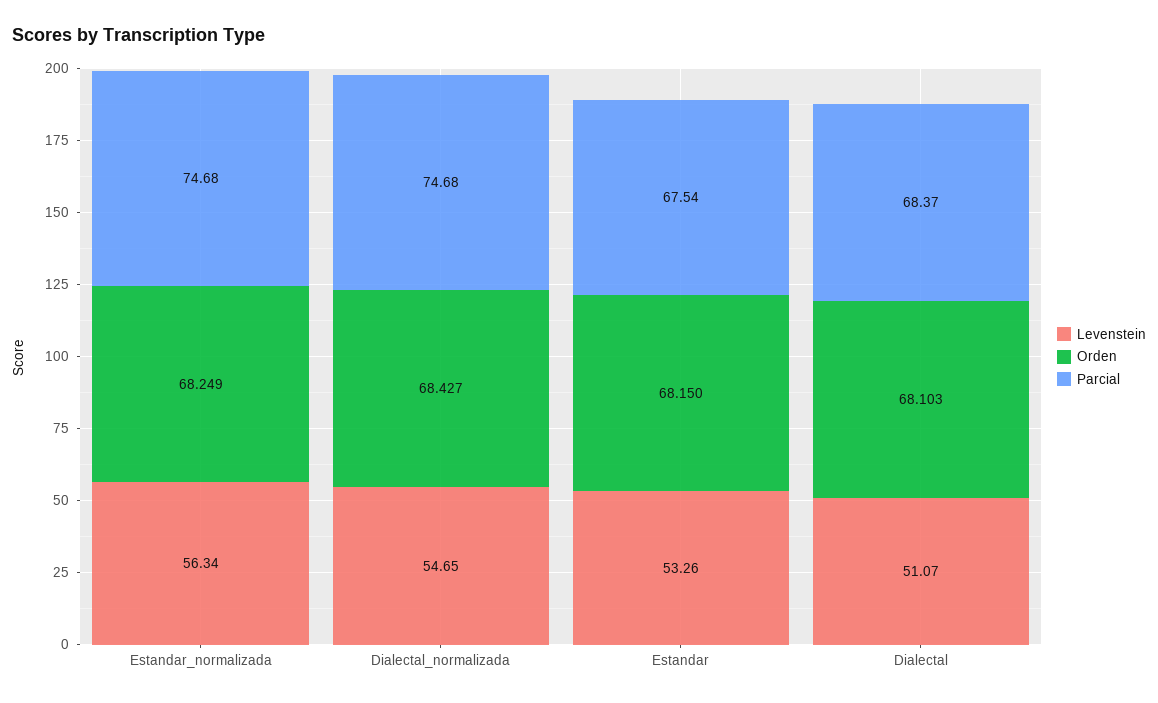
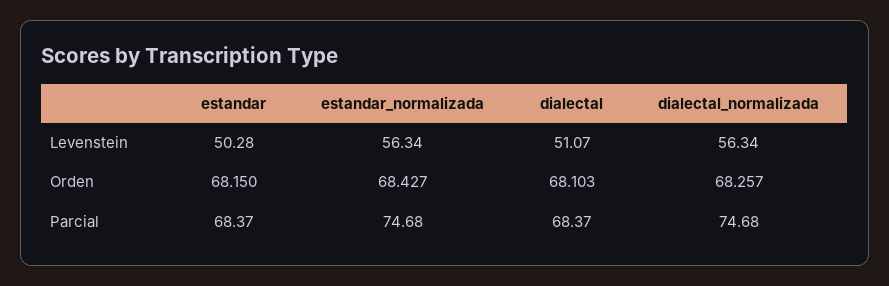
  {
    "Levenstein": {
      "Estandar_normalizada": 56.34,
-     "Dialectal_normalizada": 54.65,
+     "Dialectal_normalizada": 56.34,
-     "Estandar": 53.26,
+     "Estandar": 50.28,
      "Dialectal": 51.07
    },
    "Orden": {
-     "Estandar_normalizada": 68.249,
+     "Estandar_normalizada": 68.427,
-     "Dialectal_normalizada": 68.427,
+     "Dialectal_normalizada": 68.257,
      "Estandar": 68.15,
      "Dialectal": 68.103
    },
    "Parcial": {
      "Estandar_normalizada": 74.68,
      "Dialectal_normalizada": 74.68,
-     "Estandar": 67.54,
+     "Estandar": 68.37,
      "Dialectal": 68.37
    }
  }

